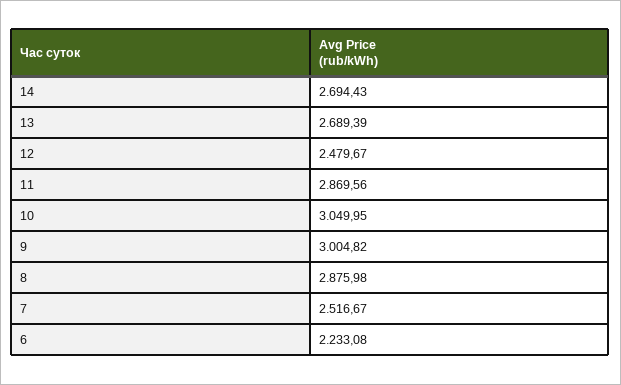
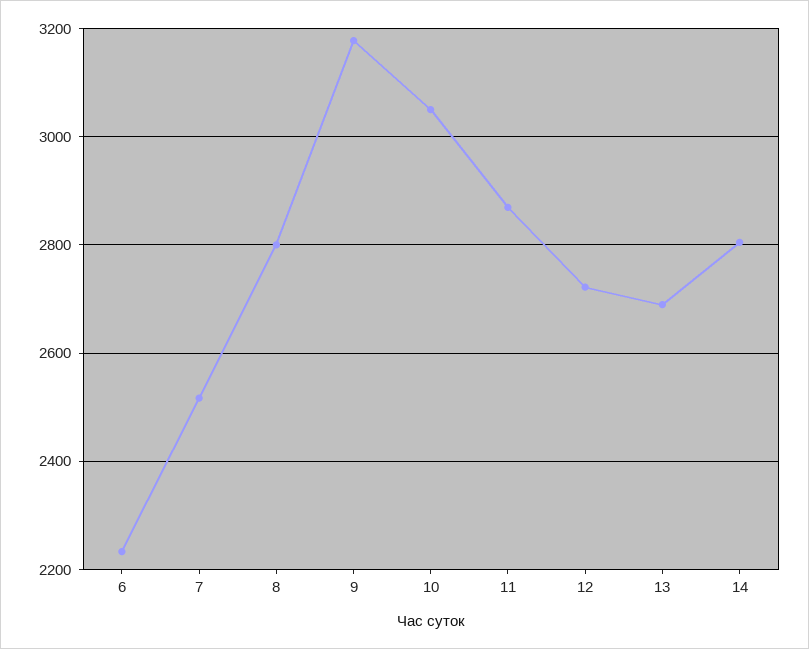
  {
-   "14": 2694.43,
+   "14": 2800,
    "13": 2689.39,
-   "12": 2479.67,
+   "12": 2720,
    "11": 2869.56,
    "10": 3049.95,
-   "9": 3004.82,
+   "9": 3180,
-   "8": 2875.98,
+   "8": 2800,
    "7": 2516.67,
    "6": 2233.08
  }

